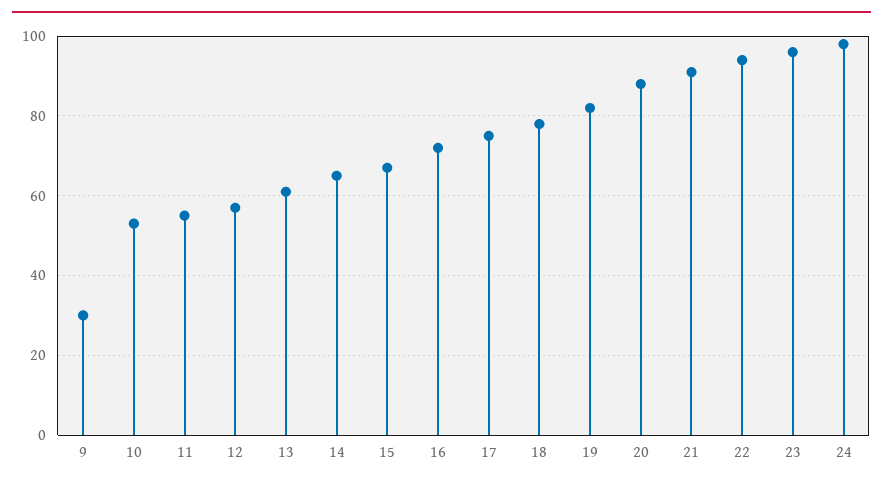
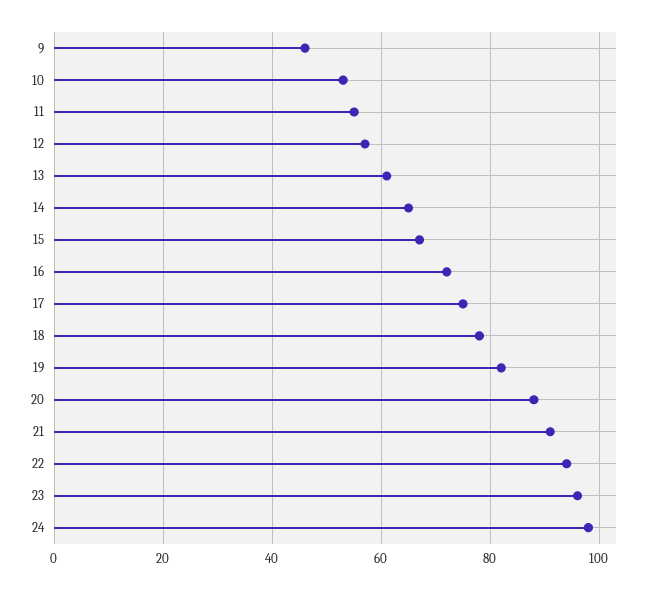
  {
-   "9": 30,
+   "9": 45,
    "10": 55,
    "11": 55,
    "12": 55,
    "13": 60,
    "14": 65,
    "15": 65,
    "16": 70,
    "17": 75,
    "18": 80,
    "19": 80,
    "20": 90,
    "21": 90,
    "22": 95,
    "23": 95,
    "24": 100
  }

